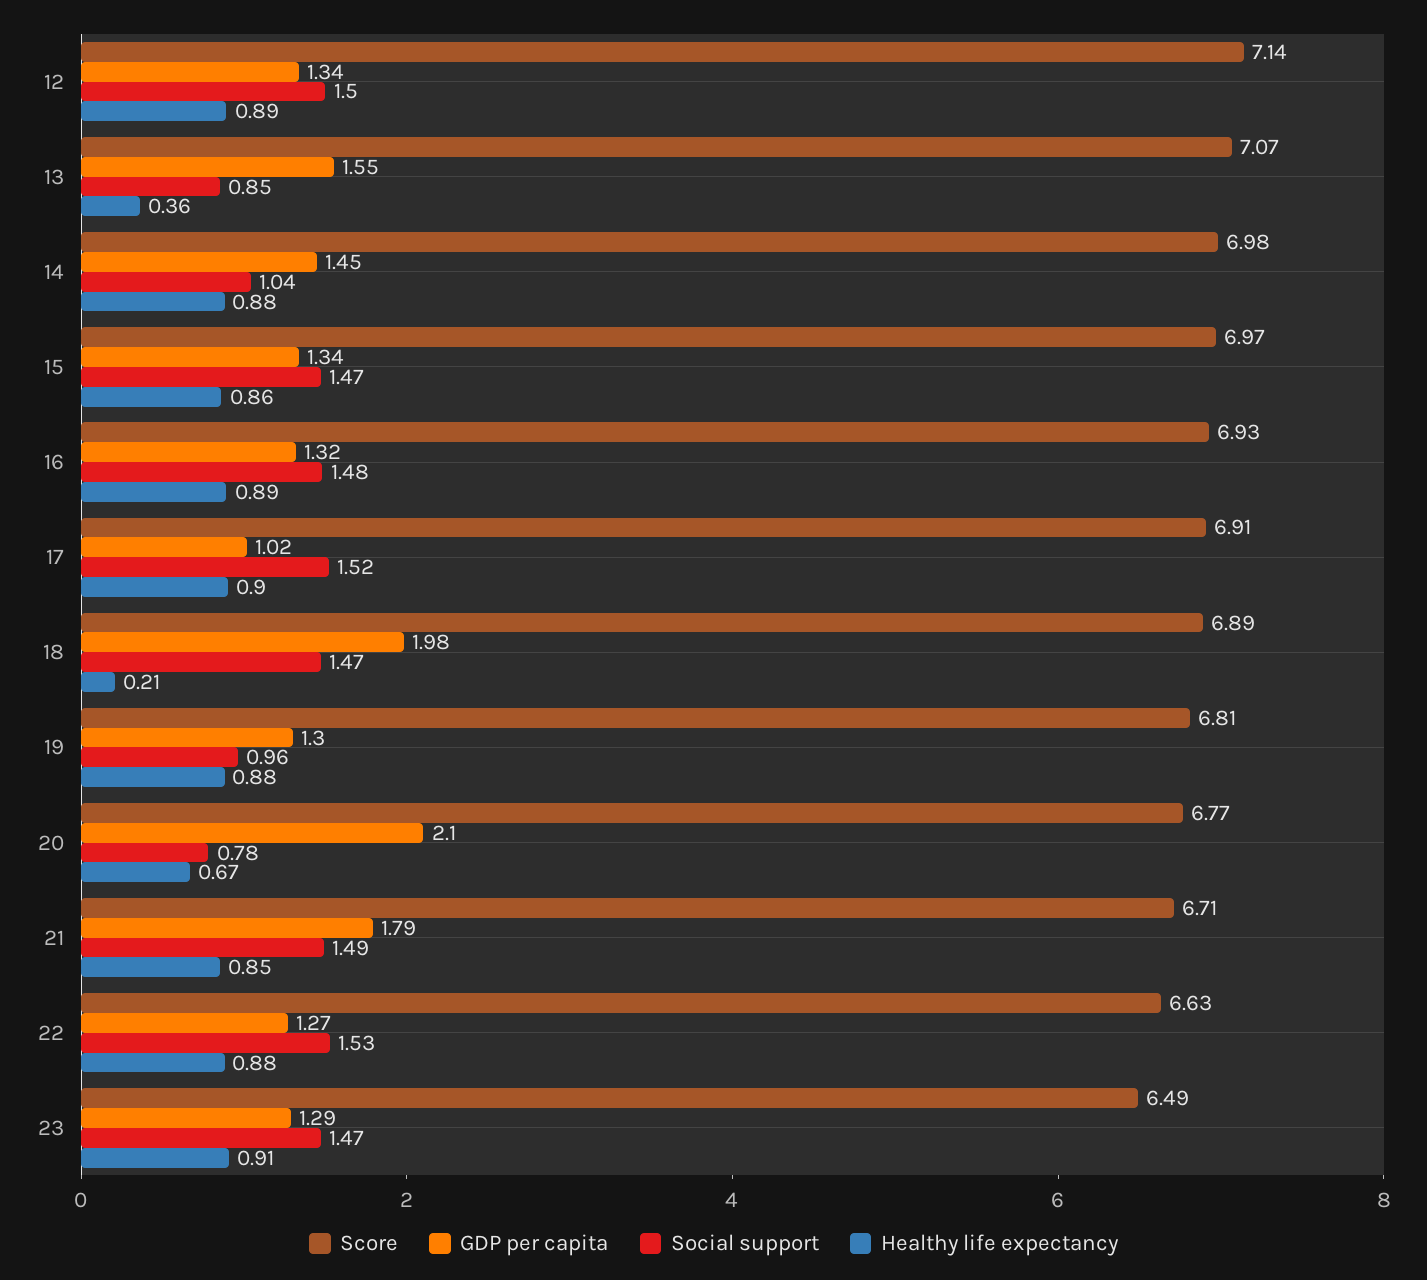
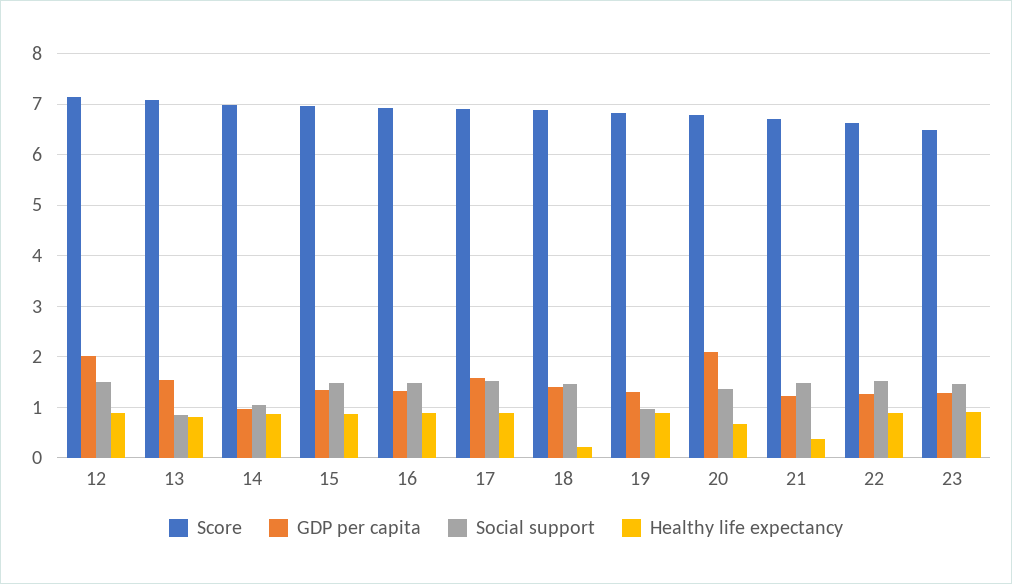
  {
    "Score": {
      "12": 7.14,
      "13": 7.07,
      "14": 6.98,
      "15": 6.97,
      "16": 6.93,
      "17": 6.91,
      "18": 6.89,
      "19": 6.81,
      "20": 6.77,
      "21": 6.71,
      "22": 6.63,
      "23": 6.49
    },
    "GDP per capita": {
-     "12": 1.34,
+     "12": 2,
      "13": 1.55,
-     "14": 1.45,
+     "14": 1,
      "15": 1.34,
      "16": 1.32,
-     "17": 1.02,
+     "17": 1.6,
-     "18": 1.98,
+     "18": 1.4,
      "19": 1.3,
      "20": 2.1,
-     "21": 1.79,
+     "21": 1.2,
      "22": 1.27,
      "23": 1.29
    },
    "Social support": {
      "12": 1.5,
      "13": 0.85,
      "14": 1.04,
      "15": 1.47,
      "16": 1.48,
      "17": 1.52,
      "18": 1.47,
      "19": 0.96,
-     "20": 0.78,
+     "20": 1.4,
      "21": 1.49,
      "22": 1.53,
      "23": 1.47
    },
    "Healthy life expectancy": {
      "12": 0.89,
-     "13": 0.36,
+     "13": 0.8,
      "14": 0.88,
      "15": 0.86,
      "16": 0.89,
      "17": 0.9,
      "18": 0.21,
      "19": 0.88,
      "20": 0.67,
-     "21": 0.85,
+     "21": 0.4,
      "22": 0.88,
      "23": 0.91
    }
  }

